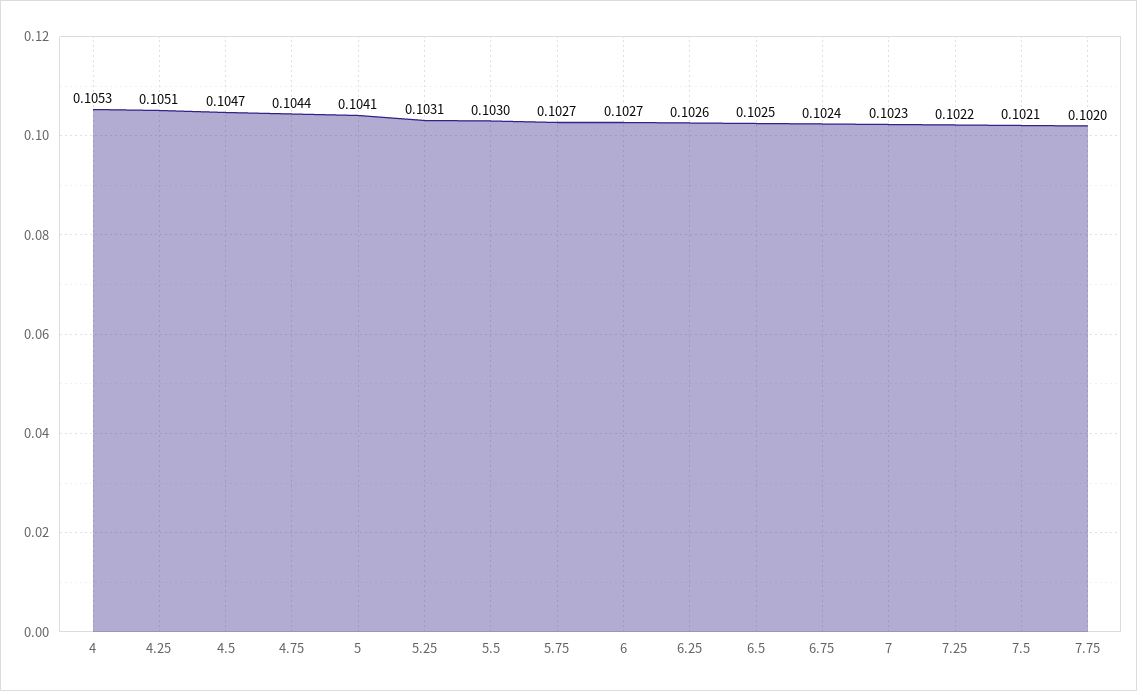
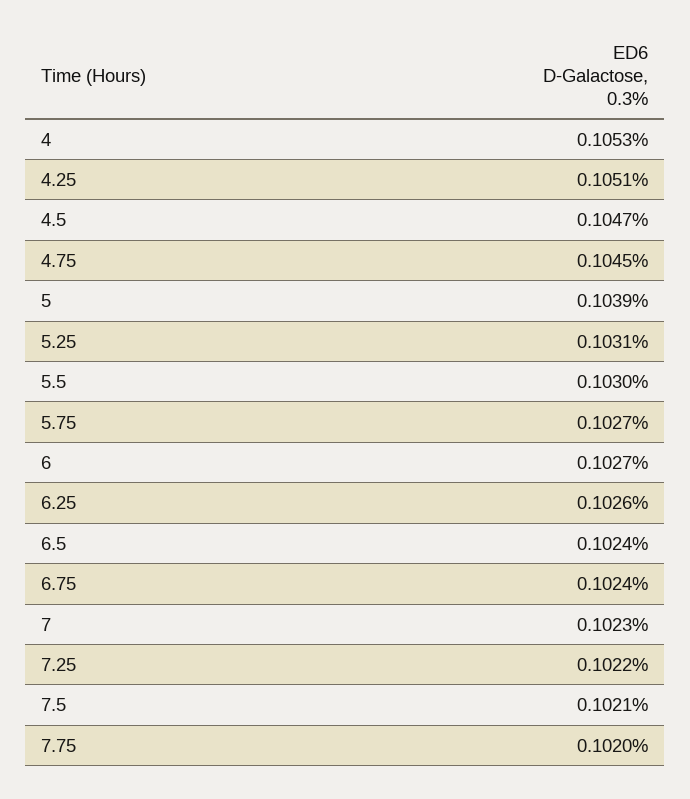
  {
    "4": 0.1053,
    "4.25": 0.1051,
    "4.5": 0.1047,
-   "4.75": 0.1044,
+   "4.75": 0.1045,
-   "5": 0.1041,
+   "5": 0.1039,
    "5.25": 0.1031,
    "5.5": 0.103,
    "5.75": 0.1027,
    "6": 0.1027,
    "6.25": 0.1026,
-   "6.5": 0.1025,
+   "6.5": 0.1024,
    "6.75": 0.1024,
    "7": 0.1023,
    "7.25": 0.1022,
    "7.5": 0.1021,
    "7.75": 0.102
  }

